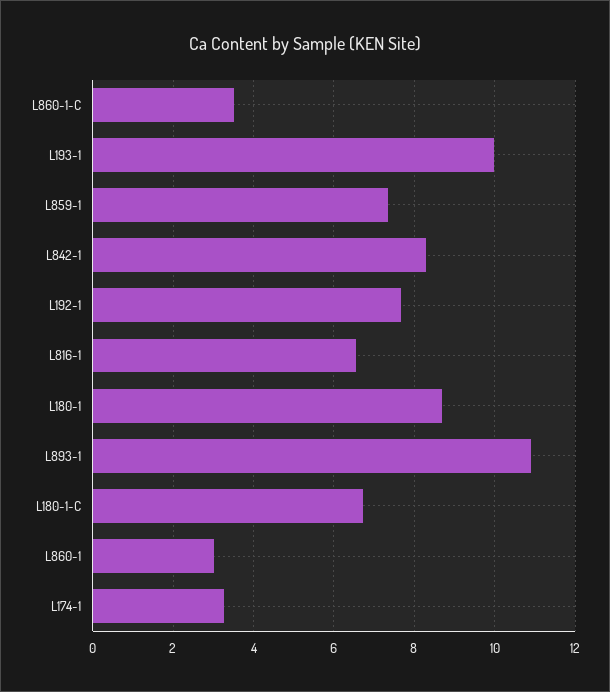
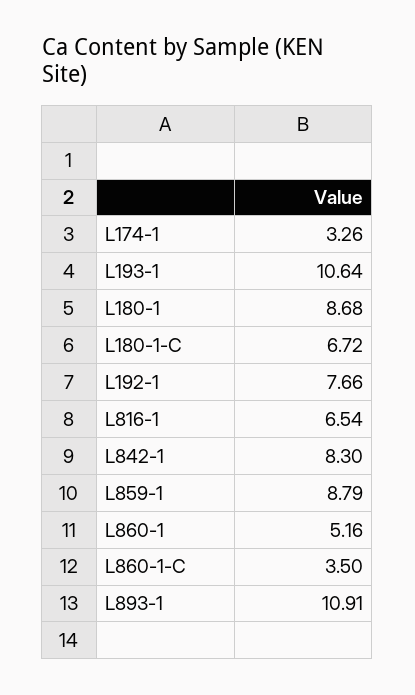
  {
    "L860-1-C": 3.5,
-   "L193-1": 10,
+   "L193-1": 10.64,
-   "L859-1": 7.4,
+   "L859-1": 8.79,
    "L842-1": 8.3,
    "L192-1": 7.66,
    "L816-1": 6.54,
    "L180-1": 8.68,
    "L893-1": 10.91,
    "L180-1-C": 6.72,
-   "L860-1": 3,
+   "L860-1": 5.16,
    "L174-1": 3.26
  }

